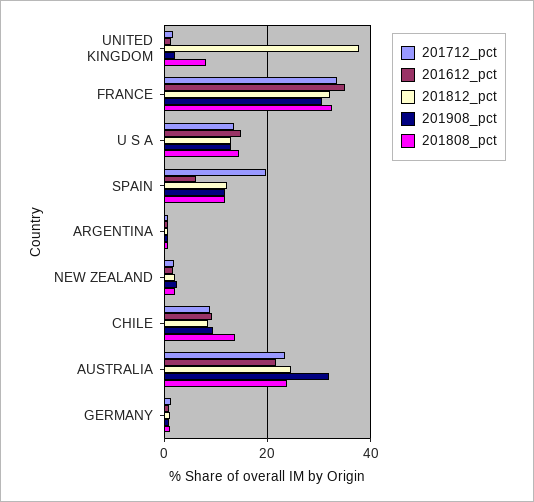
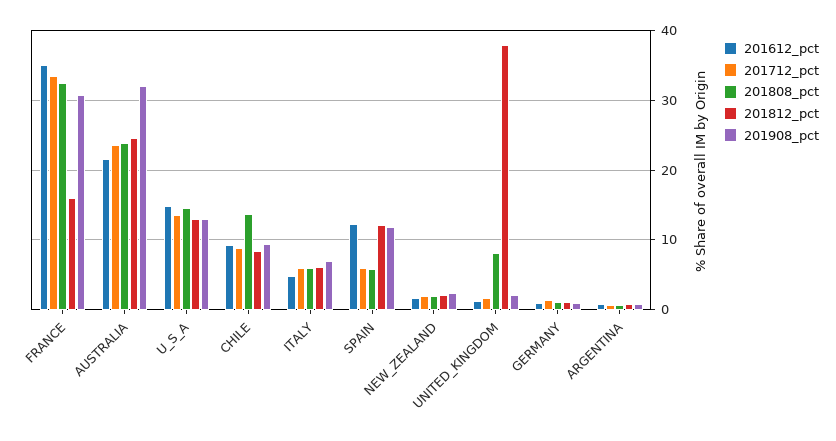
  {
    "201712_pct": {
      "UNITED KINGDOM": 2,
      "FRANCE": 33,
      "U S A": 14,
-     "SPAIN": 20,
+     "SPAIN": 6,
      "ARGENTINA": 1,
      "NEW ZEALAND": 2,
      "CHILE": 9,
      "AUSTRALIA": 24,
-     "GERMANY": 1
+     "GERMANY": 1,
+     "ITALY": 6
    },
    "201612_pct": {
      "UNITED KINGDOM": 1,
      "FRANCE": 35,
      "U S A": 15,
-     "SPAIN": 6,
+     "SPAIN": 12,
      "ARGENTINA": 1,
      "NEW ZEALAND": 2,
      "CHILE": 9,
      "AUSTRALIA": 22,
-     "GERMANY": 1
+     "GERMANY": 1,
+     "ITALY": 5
    },
    "201812_pct": {
      "UNITED KINGDOM": 38,
-     "FRANCE": 32,
+     "FRANCE": 16,
      "U S A": 13,
      "SPAIN": 12,
      "ARGENTINA": 1,
      "NEW ZEALAND": 2,
      "CHILE": 8,
      "AUSTRALIA": 25,
-     "GERMANY": 1
+     "GERMANY": 1,
+     "ITALY": 6
    },
    "201908_pct": {
      "UNITED KINGDOM": 2,
      "FRANCE": 31,
      "U S A": 13,
      "SPAIN": 12,
      "ARGENTINA": 1,
      "NEW ZEALAND": 2,
      "CHILE": 9,
      "AUSTRALIA": 32,
-     "GERMANY": 1
+     "GERMANY": 1,
+     "ITALY": 7
    },
    "201808_pct": {
      "UNITED KINGDOM": 8,
      "FRANCE": 32,
      "U S A": 15,
-     "SPAIN": 12,
+     "SPAIN": 6,
      "ARGENTINA": 1,
      "NEW ZEALAND": 2,
      "CHILE": 14,
      "AUSTRALIA": 24,
-     "GERMANY": 1
+     "GERMANY": 1,
+     "ITALY": 6
    }
  }

